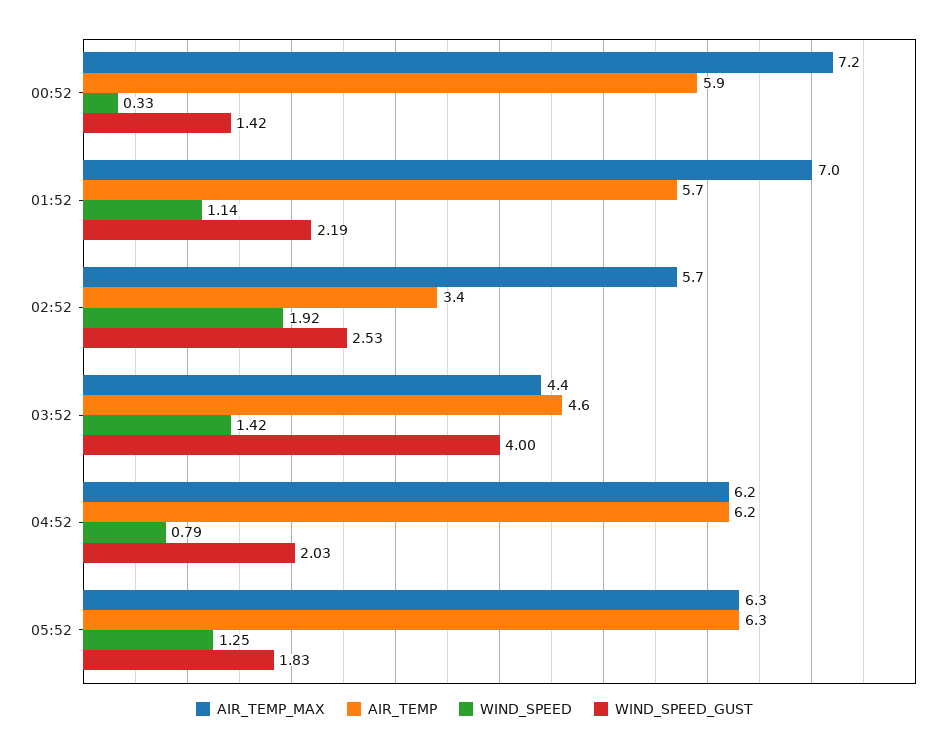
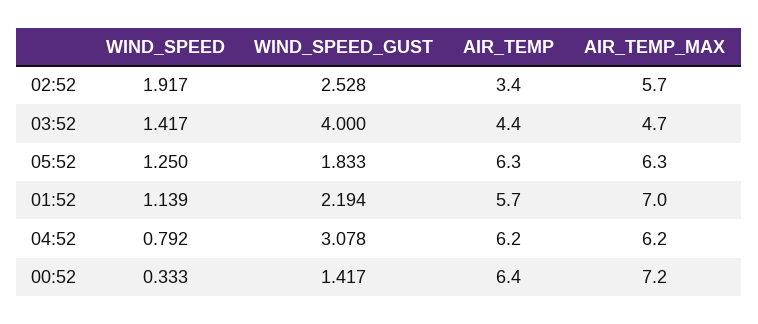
  {
    "AIR_TEMP_MAX": {
      "00:52": 7.2,
      "01:52": 7,
      "02:52": 5.7,
-     "03:52": 4.4,
+     "03:52": 4.7,
      "04:52": 6.2,
      "05:52": 6.3
    },
    "AIR_TEMP": {
-     "00:52": 5.9,
+     "00:52": 6.4,
      "01:52": 5.7,
      "02:52": 3.4,
-     "03:52": 4.6,
+     "03:52": 4.4,
      "04:52": 6.2,
      "05:52": 6.3
    },
    "WIND_SPEED": {
      "00:52": 0.333,
      "01:52": 1.139,
      "02:52": 1.917,
      "03:52": 1.417,
      "04:52": 0.792,
      "05:52": 1.25
    },
    "WIND_SPEED_GUST": {
      "00:52": 1.417,
      "01:52": 2.194,
      "02:52": 2.528,
      "03:52": 4,
-     "04:52": 2.03,
+     "04:52": 3.078,
      "05:52": 1.833
    }
  }

